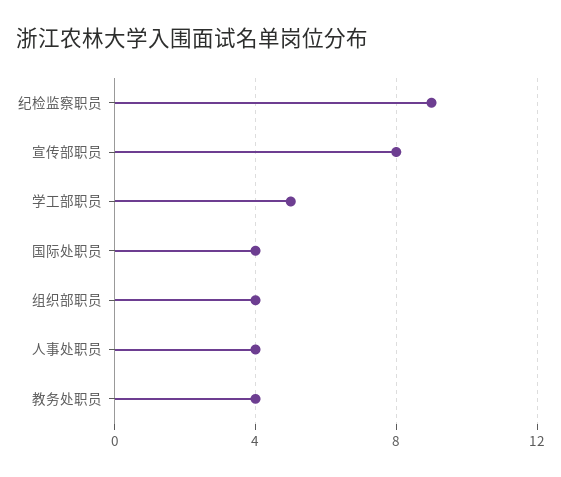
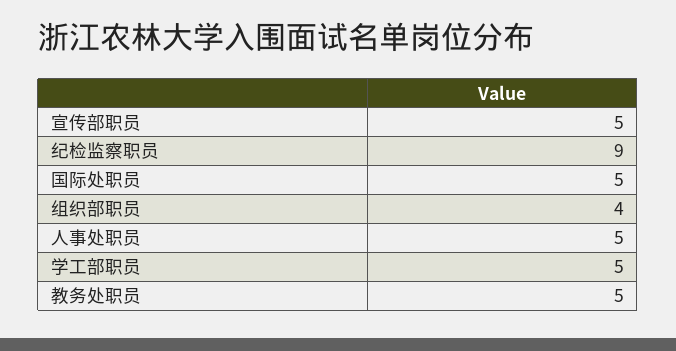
  {
    "纪检监察职员": 9,
-   "宣传部职员": 8,
+   "宣传部职员": 5,
    "学工部职员": 5,
-   "国际处职员": 4,
+   "国际处职员": 5,
    "组织部职员": 4,
-   "人事处职员": 4,
+   "人事处职员": 5,
-   "教务处职员": 4
+   "教务处职员": 5
  }

